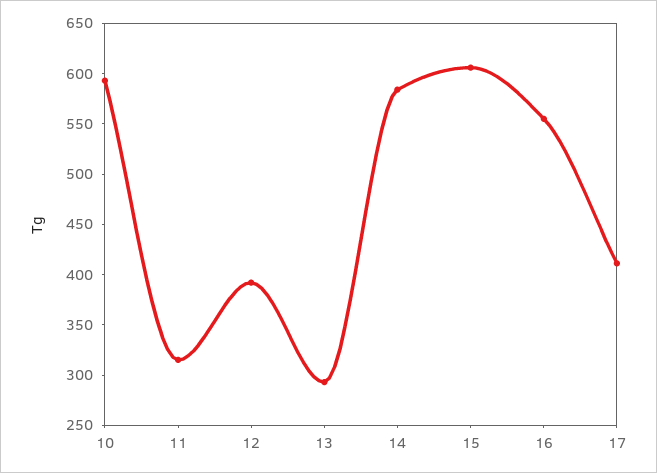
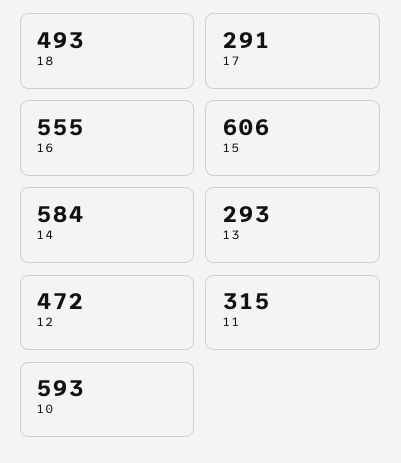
  {
    "10": 593,
    "11": 315,
-   "12": 390,
+   "12": 472,
    "13": 293,
    "14": 584,
    "15": 606,
    "16": 555,
-   "17": 410
+   "17": 291,
+   "18": 493
  }

